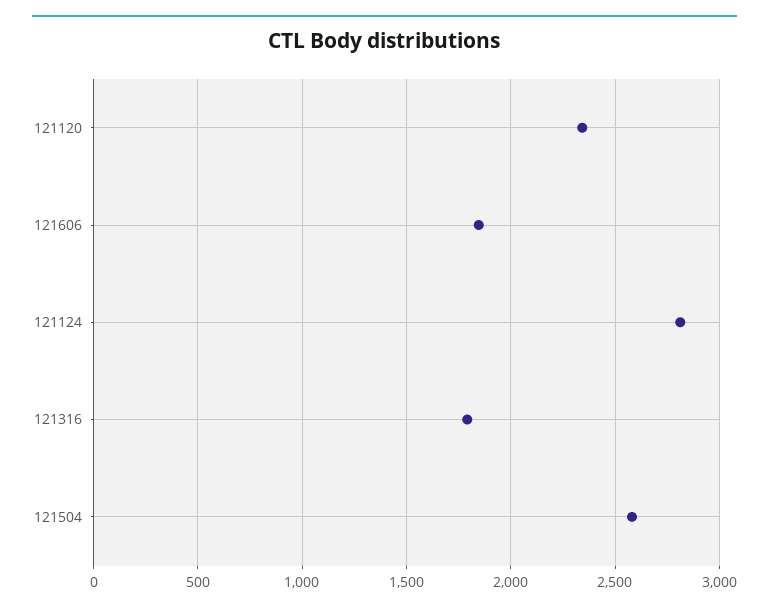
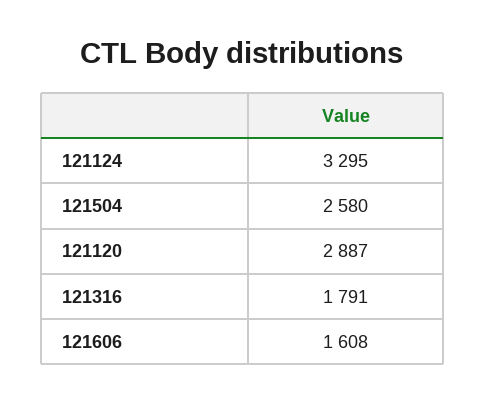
  {
-   "121120": 2350,
+   "121120": 2887,
-   "121606": 1850,
+   "121606": 1608,
-   "121124": 2800,
+   "121124": 3295,
    "121316": 1791,
    "121504": 2580
  }

